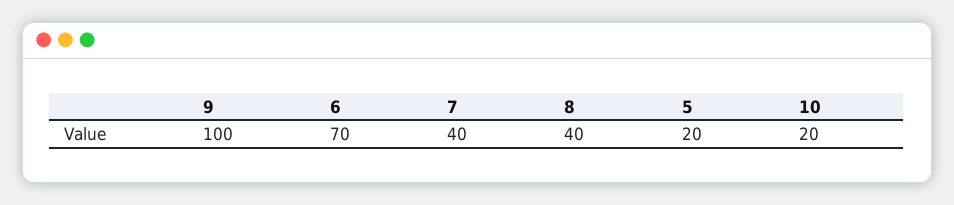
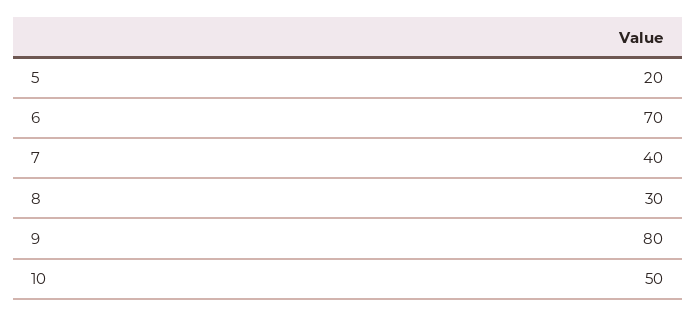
  {
-   "9": 100,
+   "9": 80,
    "6": 70,
    "7": 40,
-   "8": 40,
+   "8": 30,
    "5": 20,
-   "10": 20
+   "10": 50
  }

